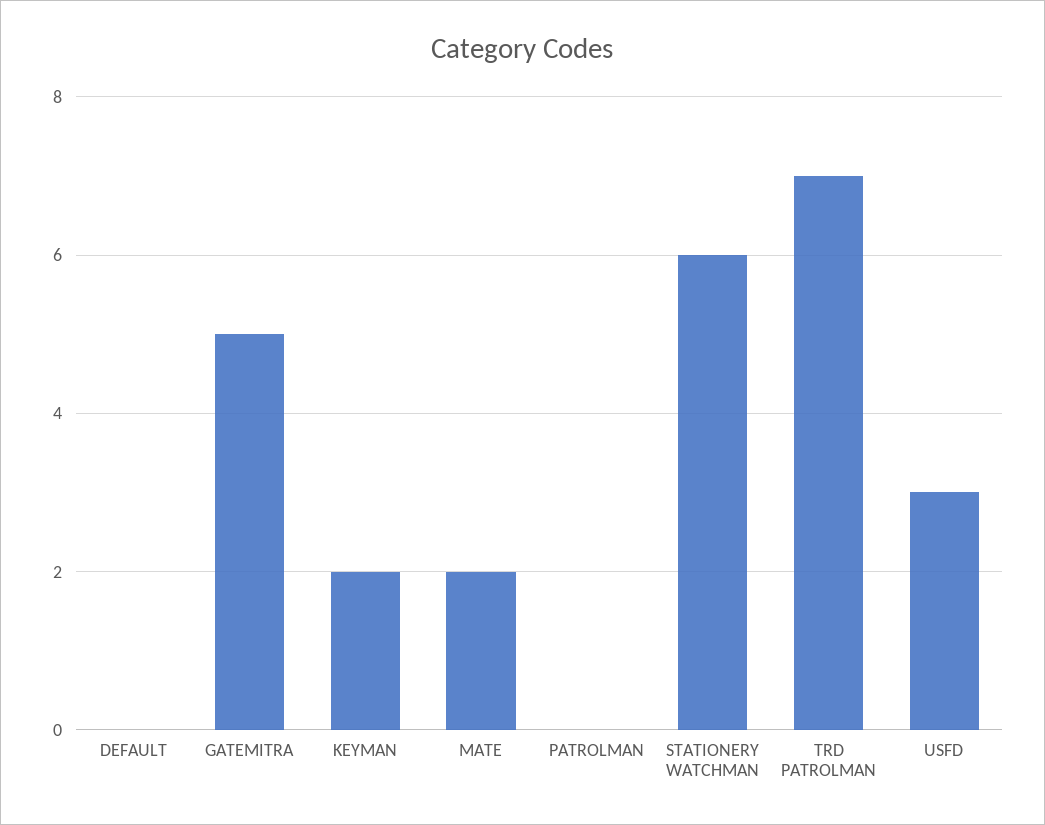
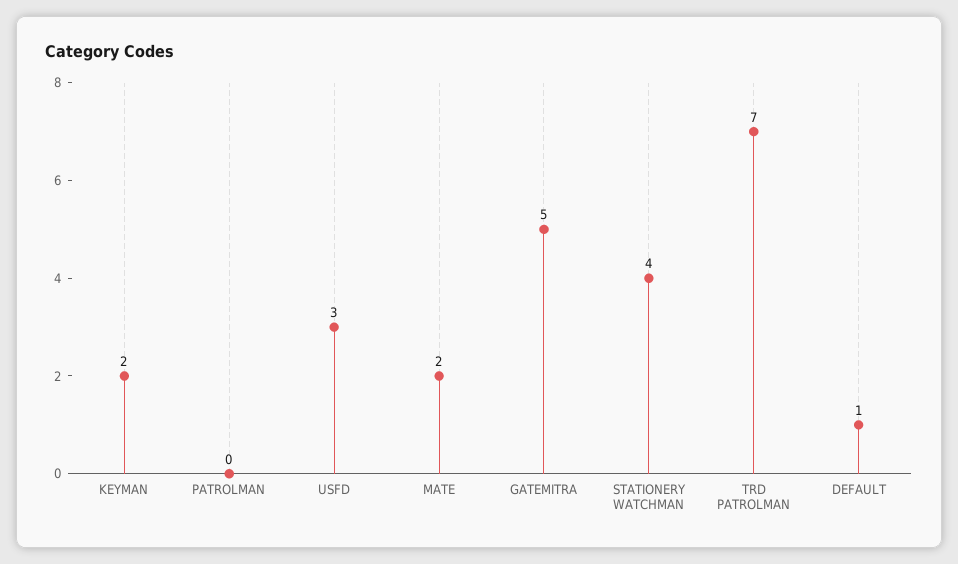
  {
-   "DEFAULT": 0,
+   "DEFAULT": 1,
    "GATEMITRA": 5,
    "KEYMAN": 2,
    "MATE": 2,
    "PATROLMAN": 0,
-   "STATIONERY WATCHMAN": 6,
+   "STATIONERY WATCHMAN": 4,
    "TRD PATROLMAN": 7,
    "USFD": 3
  }

